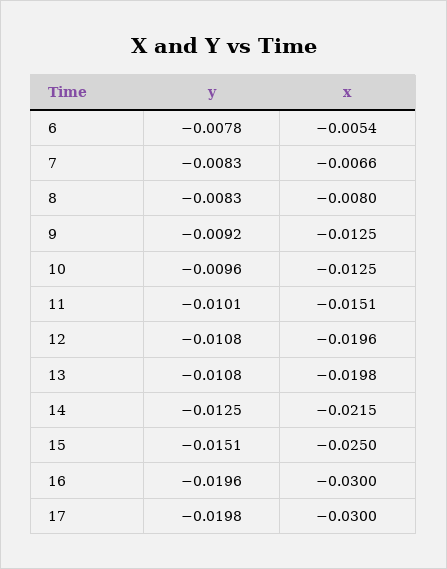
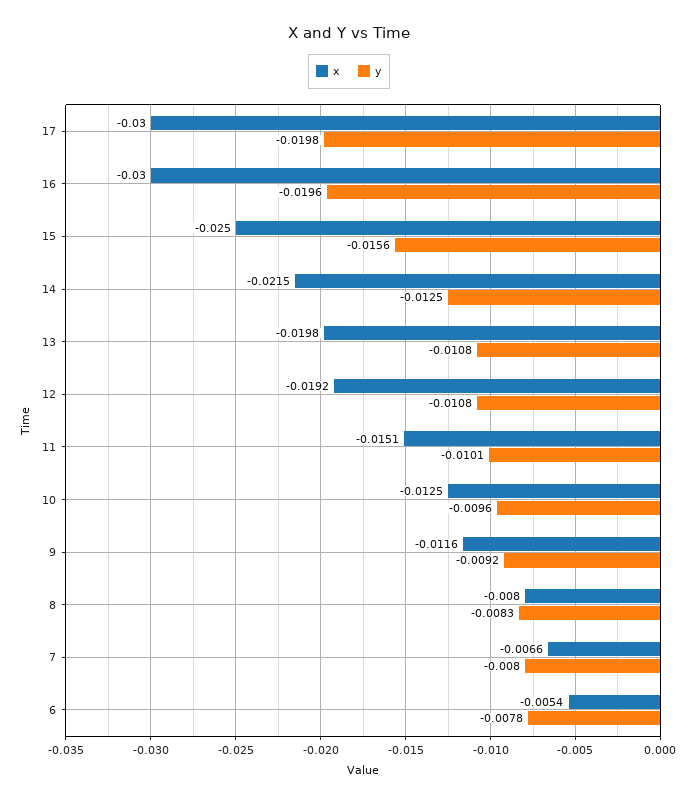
  {
    "y": {
      "6": -0.0078,
-     "7": -0.0083,
+     "7": -0.008,
      "8": -0.0083,
      "9": -0.0092,
      "10": -0.0096,
      "11": -0.0101,
      "12": -0.0108,
      "13": -0.0108,
      "14": -0.0125,
-     "15": -0.0151,
+     "15": -0.0156,
      "16": -0.0196,
      "17": -0.0198
    },
    "x": {
      "6": -0.0054,
      "7": -0.0066,
      "8": -0.008,
-     "9": -0.0125,
+     "9": -0.0116,
      "10": -0.0125,
      "11": -0.0151,
-     "12": -0.0196,
+     "12": -0.0192,
      "13": -0.0198,
      "14": -0.0215,
      "15": -0.025,
      "16": -0.03,
      "17": -0.03
    }
  }

